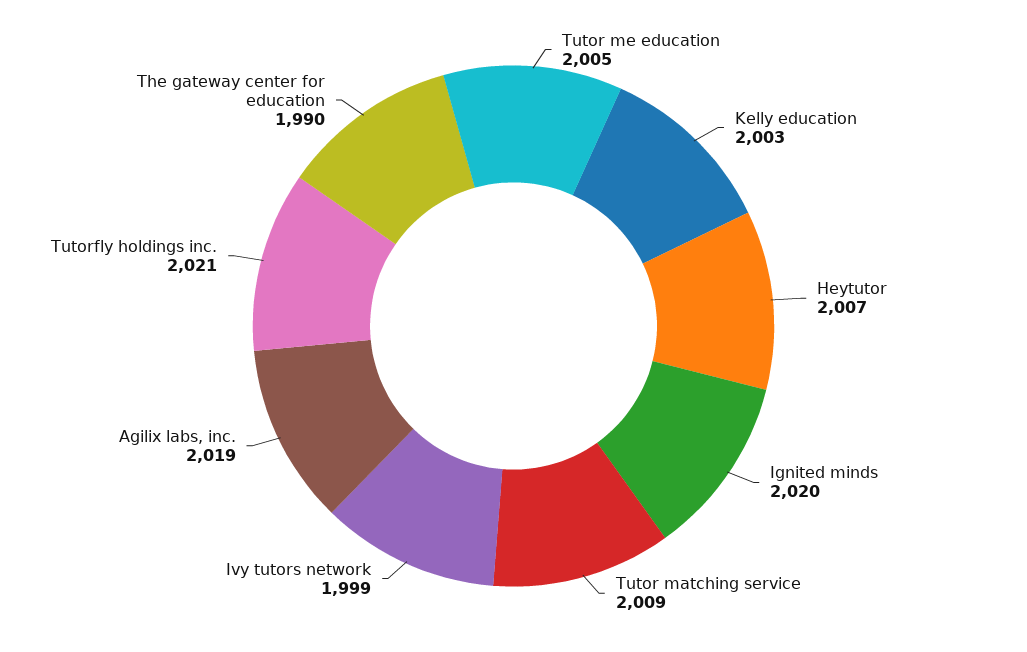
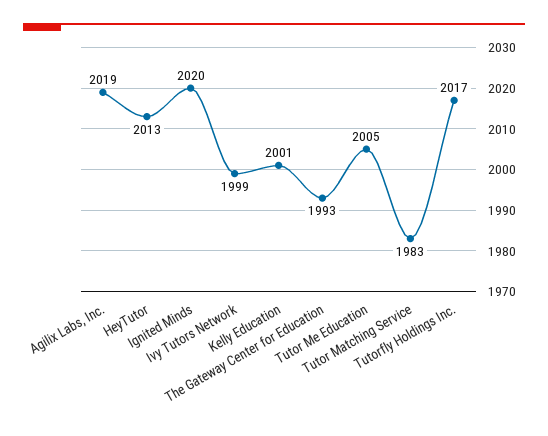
  {
    "Tutor me education": 2005,
-   "Kelly education": 2003,
+   "Kelly education": 2001,
-   "Heytutor": 2007,
+   "Heytutor": 2013,
    "Ignited minds": 2020,
-   "Tutor matching service": 2009,
+   "Tutor matching service": 1983,
    "Ivy tutors network": 1999,
    "Agilix labs, inc.": 2019,
-   "Tutorfly holdings inc.": 2021,
+   "Tutorfly holdings inc.": 2017,
-   "The gateway center for education": 1990
+   "The gateway center for education": 1993
  }

